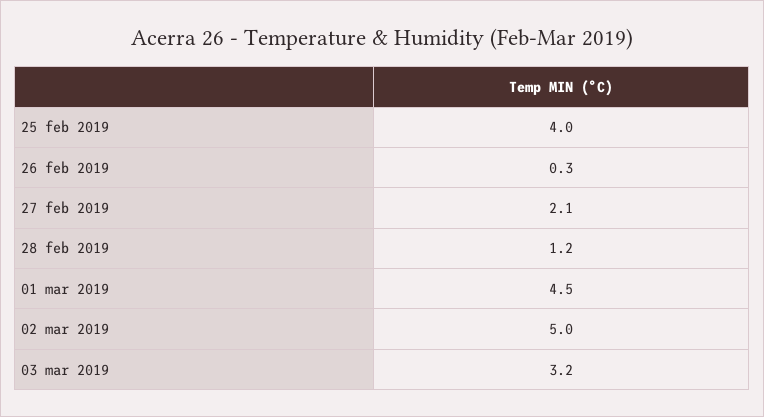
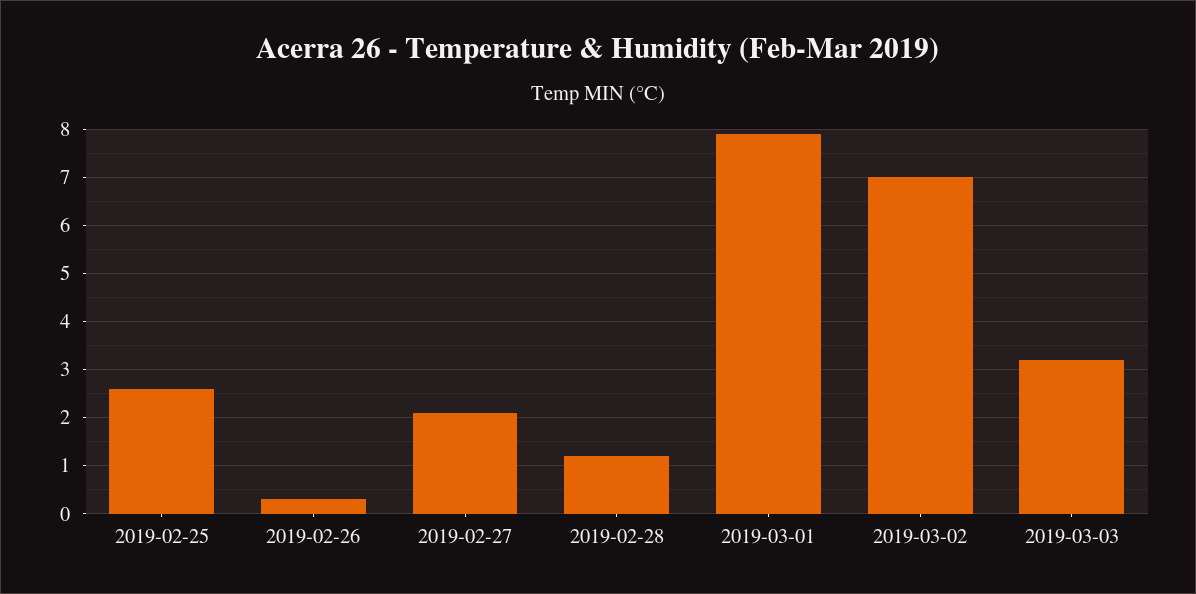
  {
-   "25 feb 2019": 4,
+   "25 feb 2019": 2.5,
    "26 feb 2019": 0.3,
    "27 feb 2019": 2.1,
    "28 feb 2019": 1.2,
-   "01 mar 2019": 4.5,
+   "01 mar 2019": 8,
-   "02 mar 2019": 5,
+   "02 mar 2019": 7,
    "03 mar 2019": 3.2
  }

